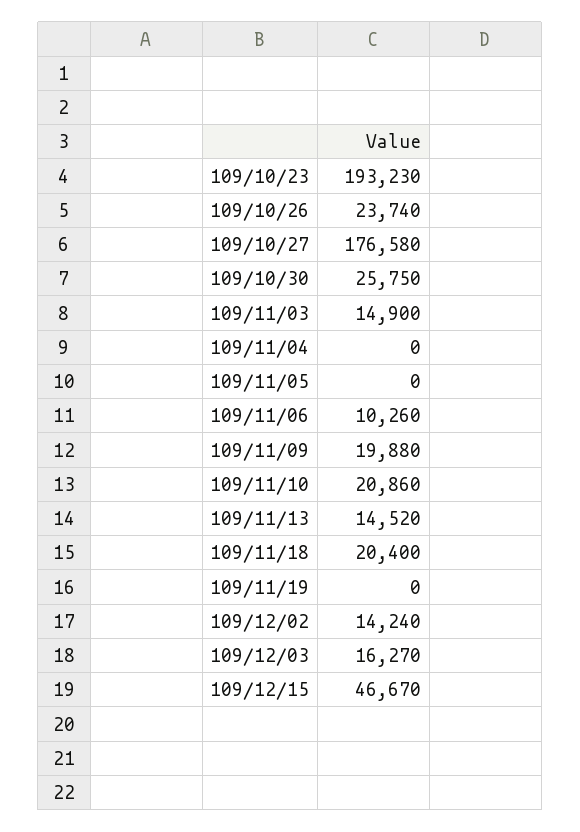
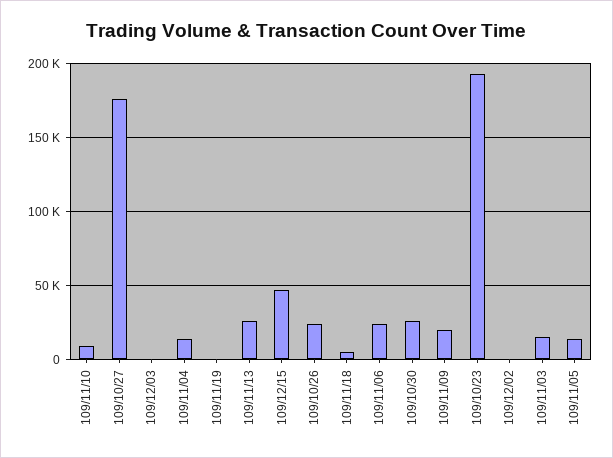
  {
    "109/10/23": 193230,
    "109/10/26": 23740,
    "109/10/27": 176580,
    "109/10/30": 25750,
    "109/11/03": 14900,
-   "109/11/04": 0,
+   "109/11/04": 15000,
-   "109/11/05": 0,
+   "109/11/05": 15000,
-   "109/11/06": 10260,
+   "109/11/06": 25000,
    "109/11/09": 19880,
-   "109/11/10": 20860,
+   "109/11/10": 10000,
-   "109/11/13": 14520,
+   "109/11/13": 25000,
-   "109/11/18": 20400,
+   "109/11/18": 5000,
    "109/11/19": 0,
-   "109/12/02": 14240,
+   "109/12/02": 0,
-   "109/12/03": 16270,
+   "109/12/03": 0,
    "109/12/15": 46670
  }

